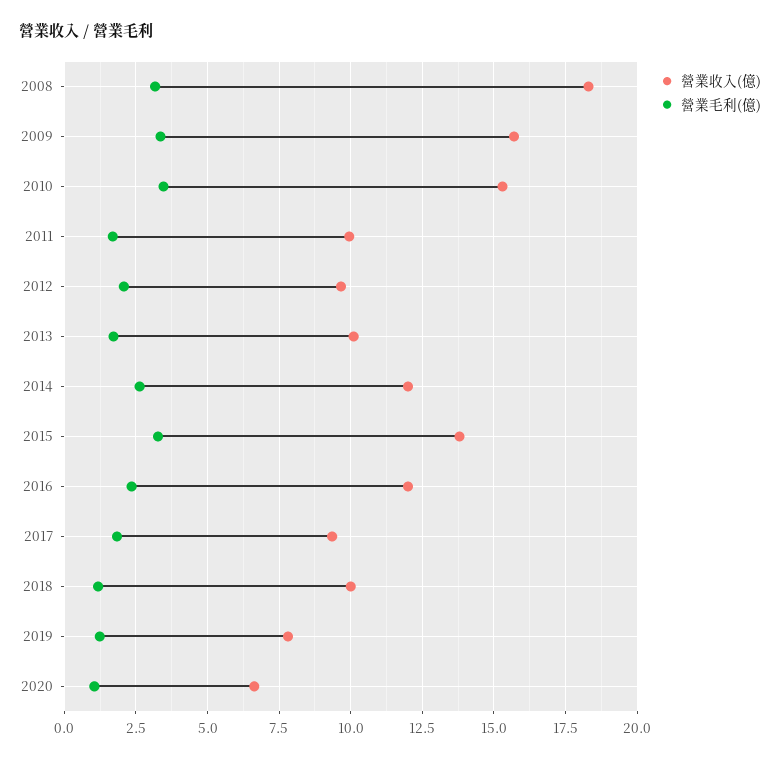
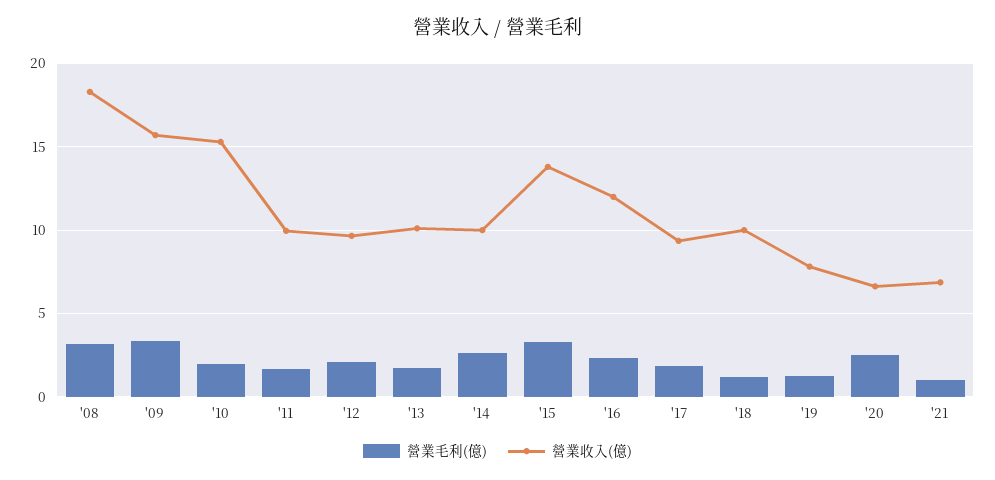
  {
    "營業收入(億)": {
      "2008": 18.25,
      "2009": 15.75,
      "2010": 15.25,
      "2011": 10,
      "2012": 9.75,
      "2013": 10,
-     "2014": 12,
+     "2014": 10,
      "2015": 13.75,
      "2016": 12,
      "2017": 9.25,
      "2018": 10,
      "2019": 7.75,
-     "2020": 6.75
+     "2020": 6.75,
+     "'21": 7
    },
    "營業毛利(億)": {
      "2008": 3.25,
      "2009": 3.25,
-     "2010": 3.5,
+     "2010": 2,
      "2011": 1.75,
      "2012": 2,
      "2013": 1.75,
      "2014": 2.75,
      "2015": 3.25,
      "2016": 2.25,
      "2017": 1.75,
      "2018": 1.25,
      "2019": 1.25,
-     "2020": 1
+     "2020": 2.5,
+     "'21": 1
    }
  }

